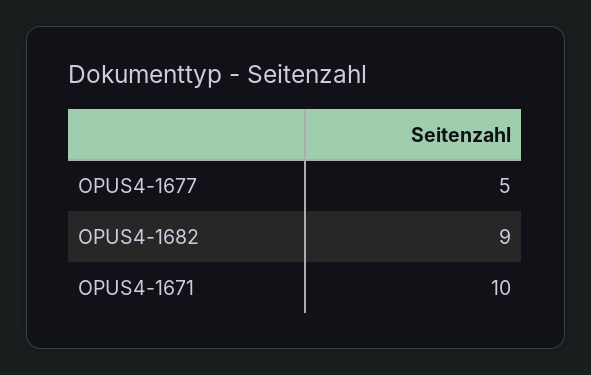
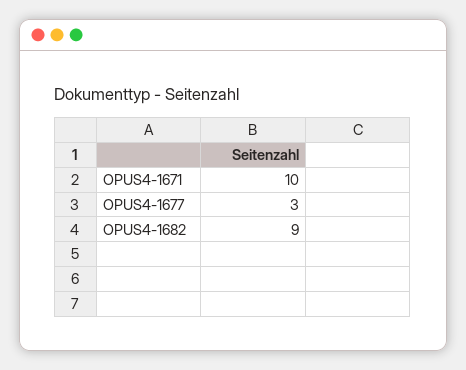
  {
-   "OPUS4-1677": 5,
+   "OPUS4-1677": 3,
    "OPUS4-1682": 9,
    "OPUS4-1671": 10
  }

